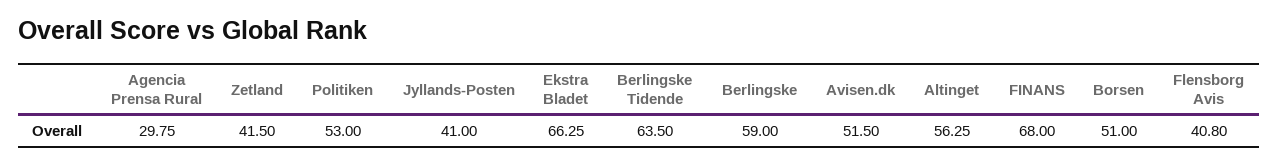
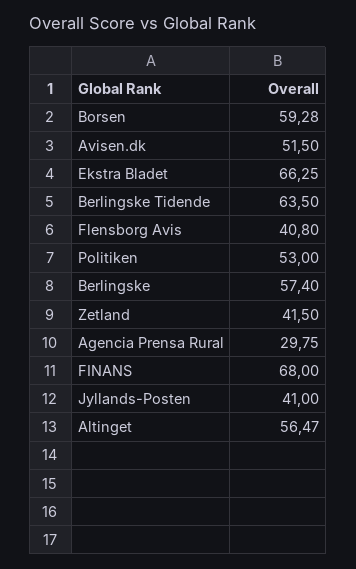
  {
    "Agencia Prensa Rural": 29.75,
    "Zetland": 41.5,
    "Politiken": 53,
    "Jyllands-Posten": 41,
    "Ekstra Bladet": 66.25,
    "Berlingske Tidende": 63.5,
-   "Berlingske": 59,
+   "Berlingske": 57.4,
    "Avisen.dk": 51.5,
-   "Altinget": 56.25,
+   "Altinget": 56.47,
    "FINANS": 68,
-   "Borsen": 51,
+   "Borsen": 59.28,
    "Flensborg Avis": 40.8
  }

